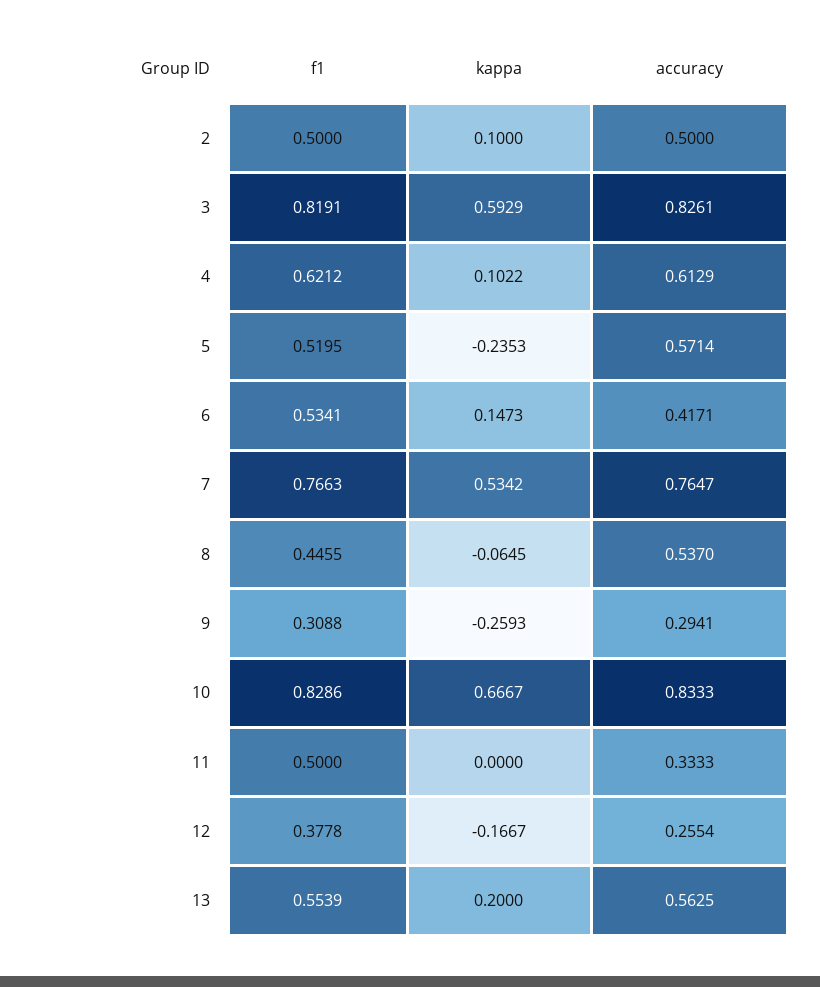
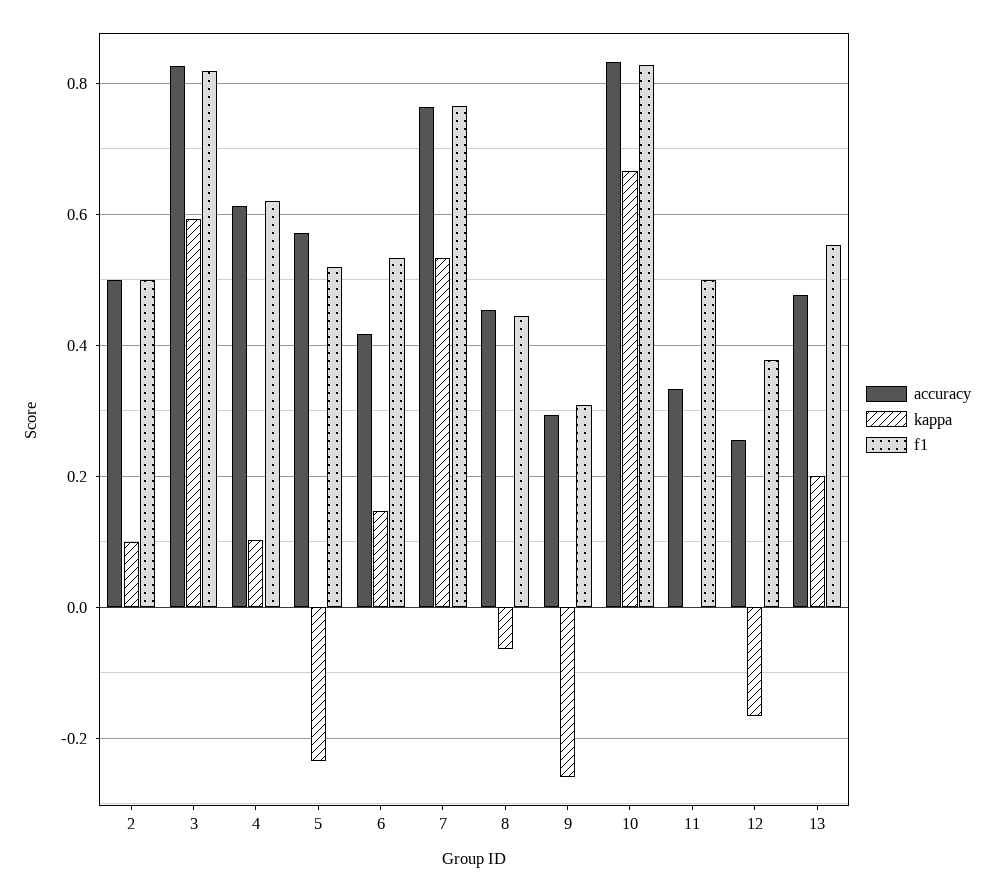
  {
    "f1": {
      "2": 0.5,
      "3": 0.8191,
      "4": 0.6212,
      "5": 0.5195,
      "6": 0.5341,
      "7": 0.7663,
      "8": 0.4455,
      "9": 0.3088,
      "10": 0.8286,
      "11": 0.5,
      "12": 0.3778,
      "13": 0.5539
    },
    "kappa": {
      "2": 0.1,
      "3": 0.5929,
      "4": 0.1022,
      "5": -0.2353,
      "6": 0.1473,
      "7": 0.5342,
      "8": -0.0645,
      "9": -0.2593,
      "10": 0.6667,
      "11": 0,
      "12": -0.1667,
      "13": 0.2
    },
    "accuracy": {
      "2": 0.5,
      "3": 0.8261,
      "4": 0.6129,
      "5": 0.5714,
      "6": 0.4171,
      "7": 0.7647,
-     "8": 0.537,
+     "8": 0.46,
      "9": 0.2941,
      "10": 0.8333,
      "11": 0.3333,
      "12": 0.2554,
-     "13": 0.5625
+     "13": 0.48
    }
  }

